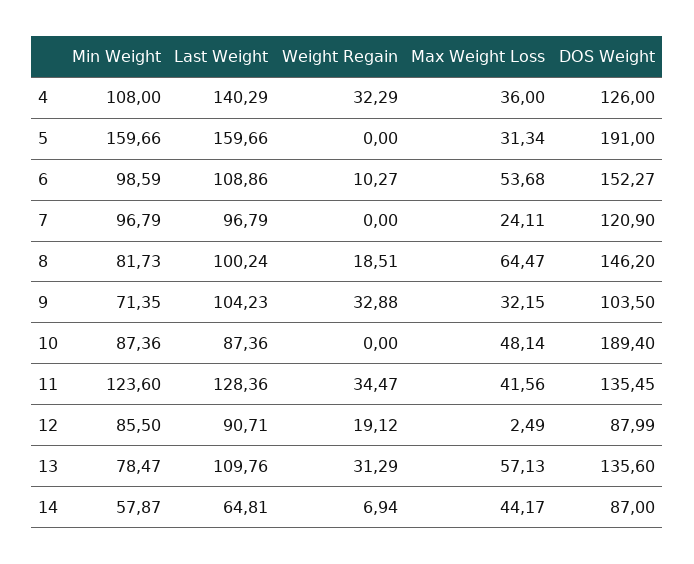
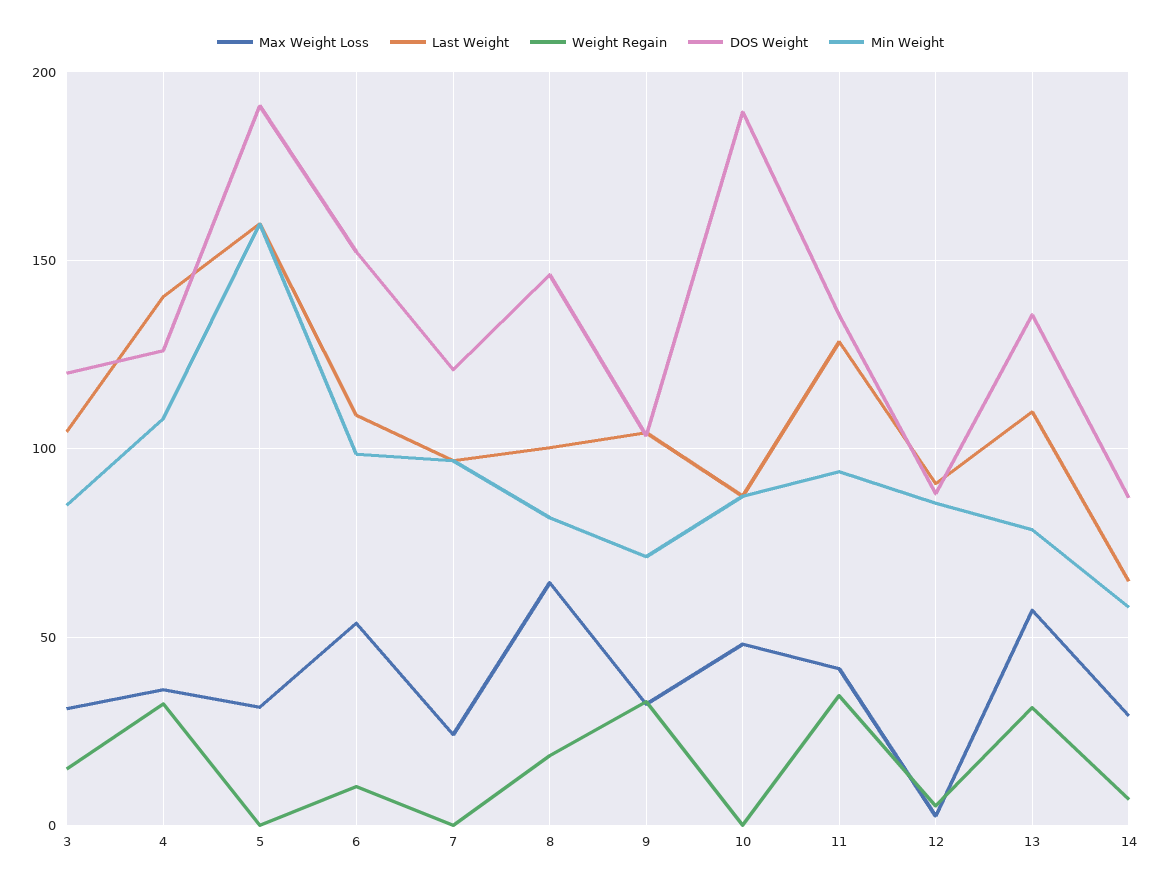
  {
    "Min Weight": {
      "4": 108,
      "5": 159.66,
      "6": 98.59,
      "7": 96.79,
      "8": 81.73,
      "9": 71.35,
      "10": 87.36,
-     "11": 123.6,
+     "11": 95,
      "12": 85.5,
      "13": 78.47,
-     "14": 57.87
+     "14": 57.87,
+     "3": 85
    },
    "Last Weight": {
      "4": 140.29,
      "5": 159.66,
      "6": 108.86,
      "7": 96.79,
      "8": 100.24,
      "9": 104.23,
      "10": 87.36,
      "11": 128.36,
      "12": 90.71,
      "13": 109.76,
-     "14": 64.81
+     "14": 64.81,
+     "3": 105
    },
    "Weight Regain": {
      "4": 32.29,
      "5": 0,
      "6": 10.27,
      "7": 0,
      "8": 18.51,
      "9": 32.88,
      "10": 0,
      "11": 34.47,
-     "12": 19.12,
+     "12": 5,
      "13": 31.29,
-     "14": 6.94
+     "14": 6.94,
+     "3": 15
    },
    "Max Weight Loss": {
      "4": 36,
      "5": 31.34,
      "6": 53.68,
      "7": 24.11,
      "8": 64.47,
      "9": 32.15,
      "10": 48.14,
      "11": 41.56,
      "12": 2.49,
      "13": 57.13,
-     "14": 44.17
+     "14": 30,
+     "3": 30
    },
    "DOS Weight": {
      "4": 126,
      "5": 191,
      "6": 152.27,
      "7": 120.9,
      "8": 146.2,
      "9": 103.5,
      "10": 189.4,
      "11": 135.45,
      "12": 87.99,
      "13": 135.6,
-     "14": 87
+     "14": 87,
+     "3": 120
    }
  }

